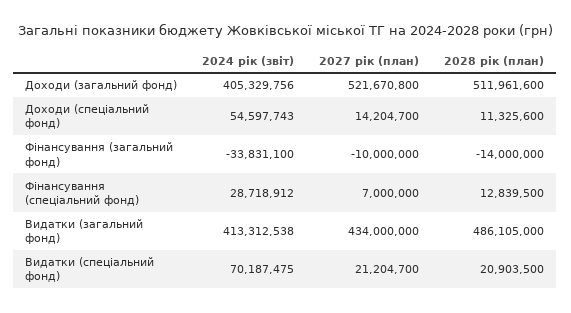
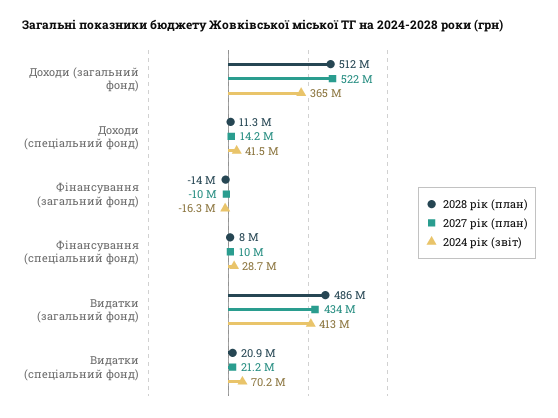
  {
    "2024 рік (звіт)": {
-     "Доходи (загальний фонд)": 405329756,
+     "Доходи (загальний фонд)": 365000000,
-     "Доходи (спеціальний фонд)": 54597743,
+     "Доходи (спеціальний фонд)": 41500000,
-     "Фінансування (загальний фонд)": -33831100,
+     "Фінансування (загальний фонд)": -16300000,
      "Фінансування (спеціальний фонд)": 28718912,
      "Видатки (загальний фонд)": 413312538,
      "Видатки (спеціальний фонд)": 70187475
    },
    "2027 рік (план)": {
      "Доходи (загальний фонд)": 521670800,
      "Доходи (спеціальний фонд)": 14204700,
      "Фінансування (загальний фонд)": -10000000,
-     "Фінансування (спеціальний фонд)": 7000000,
+     "Фінансування (спеціальний фонд)": 10000000,
      "Видатки (загальний фонд)": 434000000,
      "Видатки (спеціальний фонд)": 21204700
    },
    "2028 рік (план)": {
      "Доходи (загальний фонд)": 511961600,
      "Доходи (спеціальний фонд)": 11325600,
      "Фінансування (загальний фонд)": -14000000,
-     "Фінансування (спеціальний фонд)": 12839500,
+     "Фінансування (спеціальний фонд)": 8000000,
      "Видатки (загальний фонд)": 486105000,
      "Видатки (спеціальний фонд)": 20903500
    }
  }

